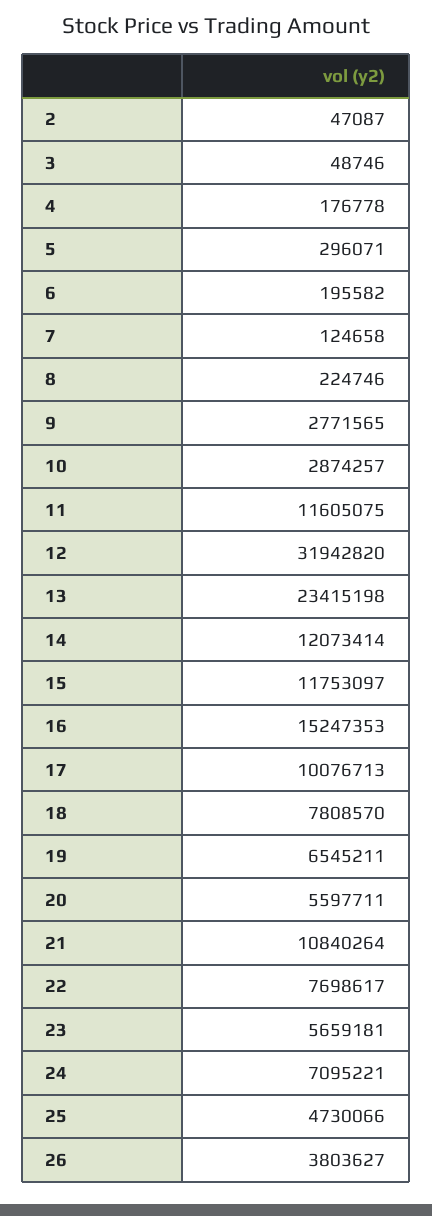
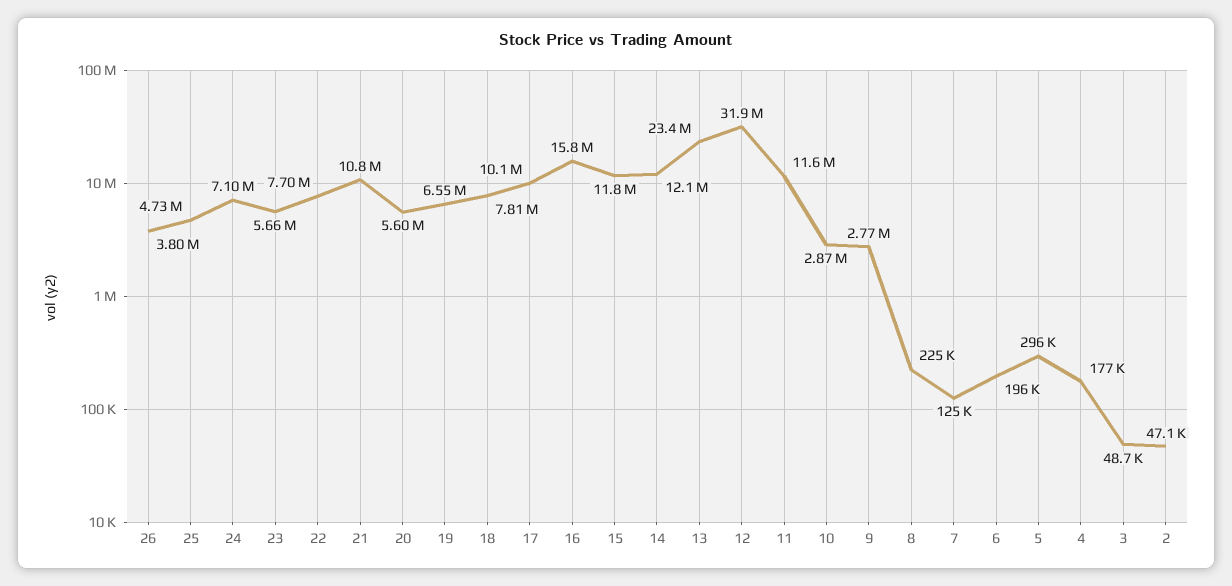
  {
    "2": 47087,
    "3": 48746,
    "4": 176778,
    "5": 296071,
    "6": 195582,
    "7": 124658,
    "8": 224746,
    "9": 2771565,
    "10": 2874257,
    "11": 11605075,
    "12": 31942820,
    "13": 23415198,
    "14": 12073414,
    "15": 11753097,
-   "16": 15247353,
+   "16": 15800000,
    "17": 10076713,
    "18": 7808570,
    "19": 6545211,
    "20": 5597711,
    "21": 10840264,
    "22": 7698617,
    "23": 5659181,
    "24": 7095221,
    "25": 4730066,
    "26": 3803627
  }

